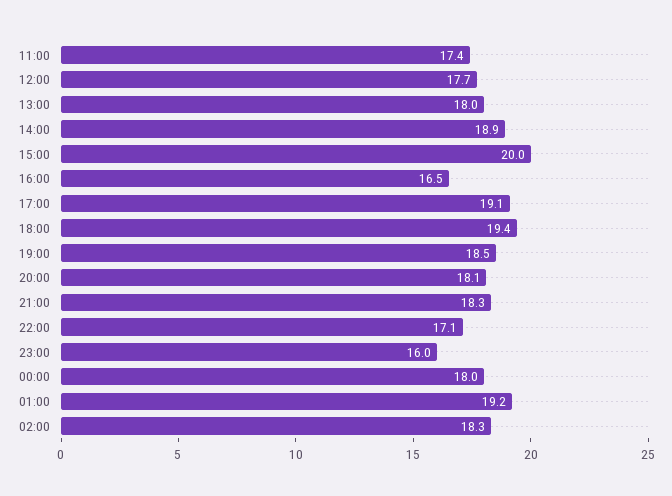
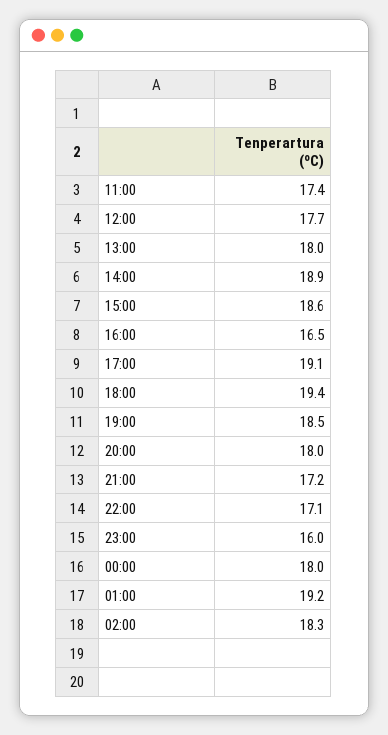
  {
    "11:00": 17.4,
    "12:00": 17.7,
    "13:00": 18,
    "14:00": 18.9,
-   "15:00": 20,
+   "15:00": 18.6,
    "16:00": 16.5,
    "17:00": 19.1,
    "18:00": 19.4,
    "19:00": 18.5,
-   "20:00": 18.1,
+   "20:00": 18,
-   "21:00": 18.3,
+   "21:00": 17.2,
    "22:00": 17.1,
    "23:00": 16,
    "00:00": 18,
    "01:00": 19.2,
    "02:00": 18.3
  }

